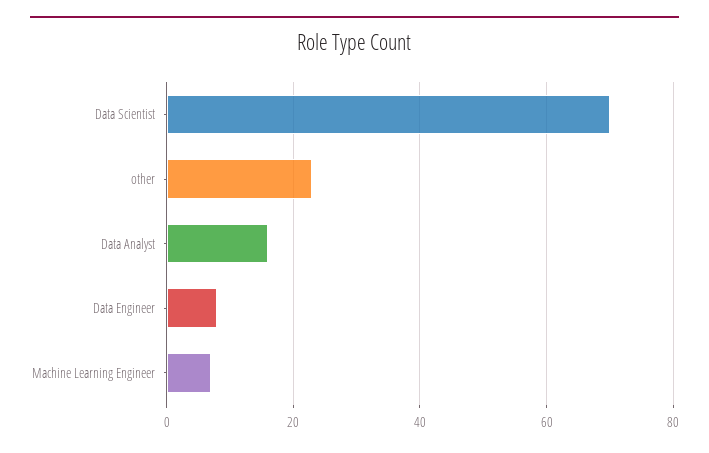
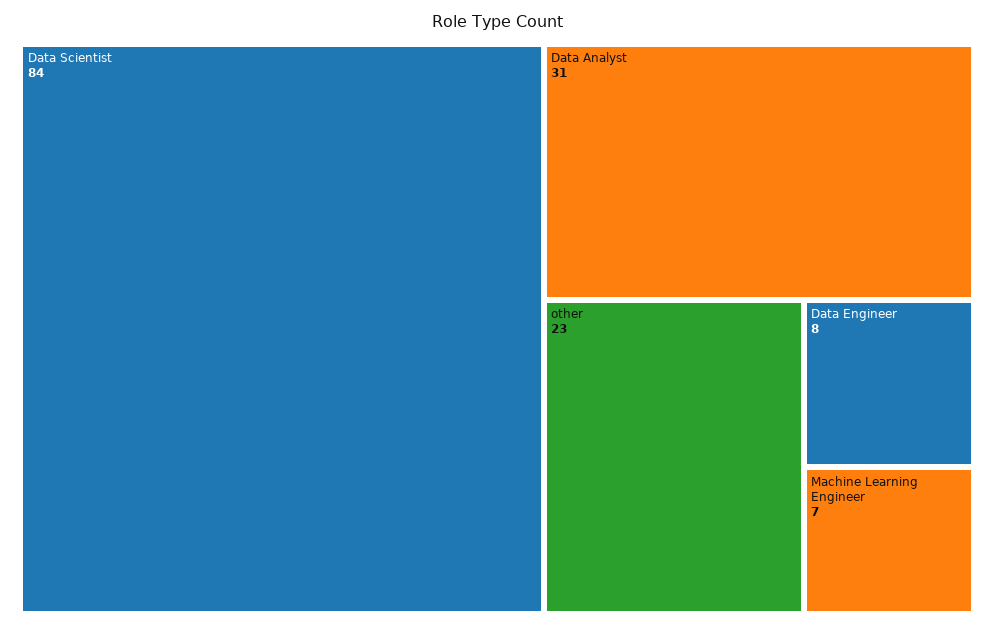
  {
-   "Data Scientist": 70,
+   "Data Scientist": 84,
    "other": 23,
-   "Data Analyst": 15,
+   "Data Analyst": 31,
    "Data Engineer": 8,
    "Machine Learning Engineer": 7
  }

